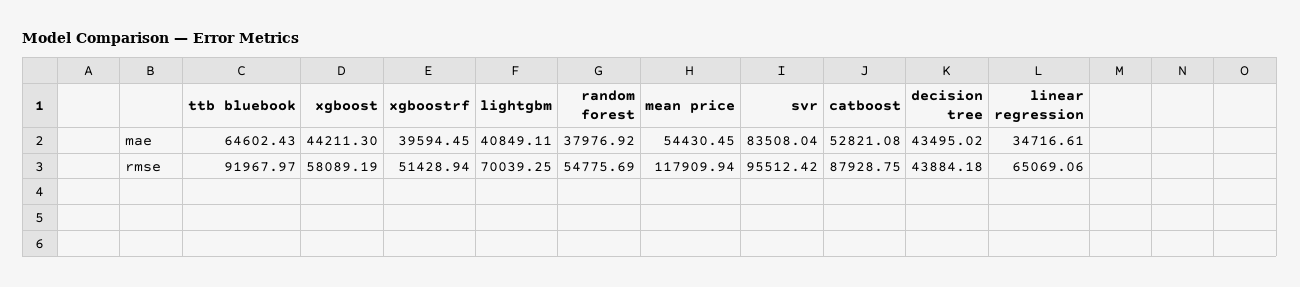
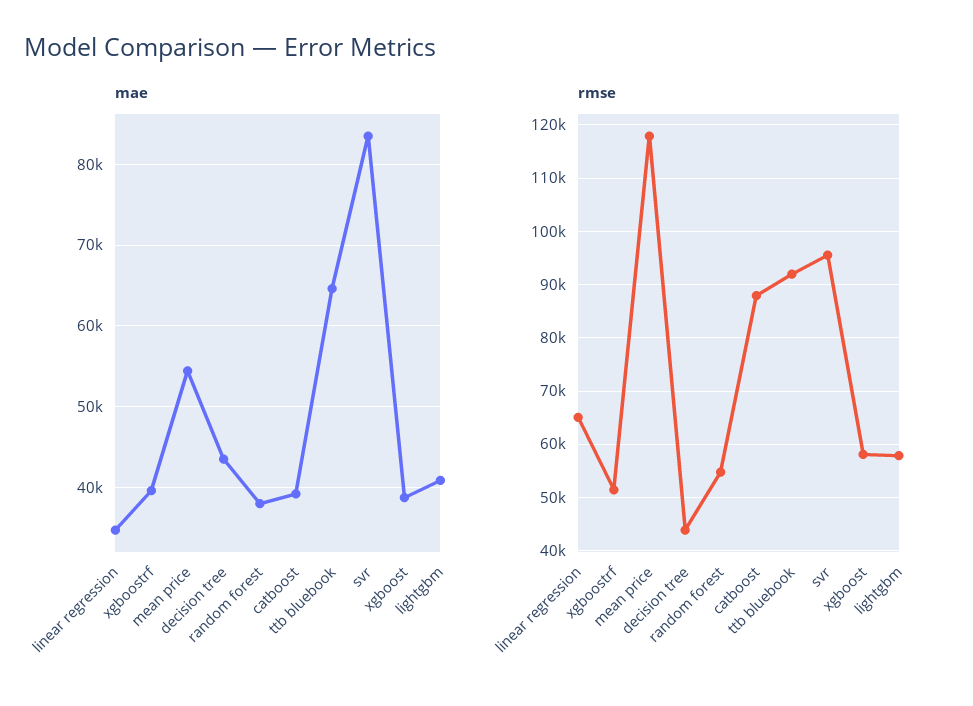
  {
    "mae": {
      "ttb bluebook": 64602.43,
-     "xgboost": 44211.3,
+     "xgboost": 39000,
      "xgboostrf": 39594.45,
      "lightgbm": 40849.11,
      "random forest": 37976.92,
      "mean price": 54430.45,
      "svr": 83508.04,
-     "catboost": 52821.08,
+     "catboost": 39000,
      "decision tree": 43495.02,
      "linear regression": 34716.61
    },
    "rmse": {
      "ttb bluebook": 91967.97,
      "xgboost": 58089.19,
      "xgboostrf": 51428.94,
-     "lightgbm": 70039.25,
+     "lightgbm": 58000,
      "random forest": 54775.69,
      "mean price": 117909.94,
      "svr": 95512.42,
      "catboost": 87928.75,
      "decision tree": 43884.18,
      "linear regression": 65069.06
    }
  }

